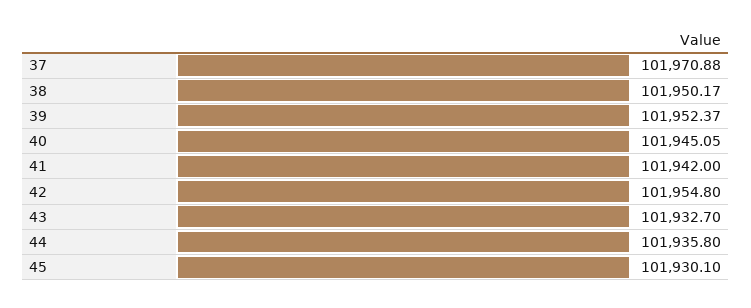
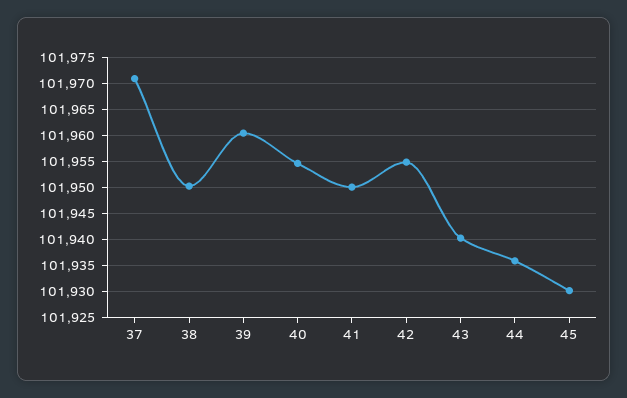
  {
    "37": 101970.88,
    "38": 101950.17,
-   "39": 101952.37,
+   "39": 101960,
-   "40": 101945.05,
+   "40": 101955,
-   "41": 101942,
+   "41": 101950,
    "42": 101954.8,
-   "43": 101932.7,
+   "43": 101940,
    "44": 101935.8,
    "45": 101930.1
  }

